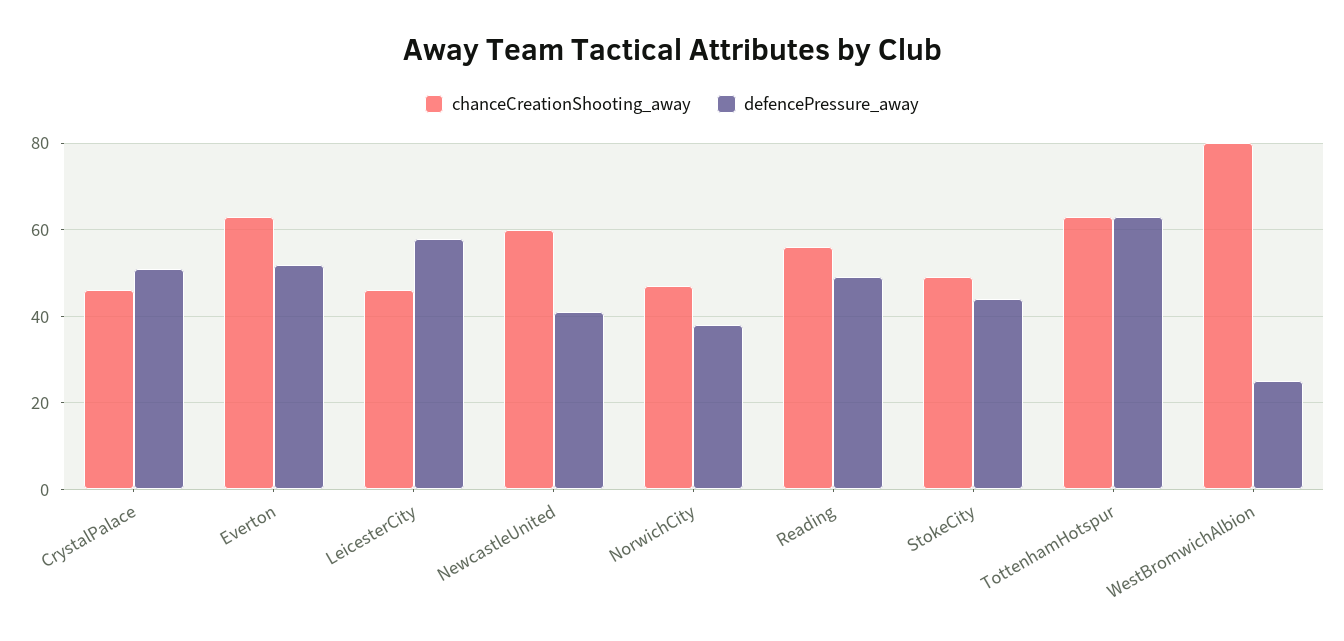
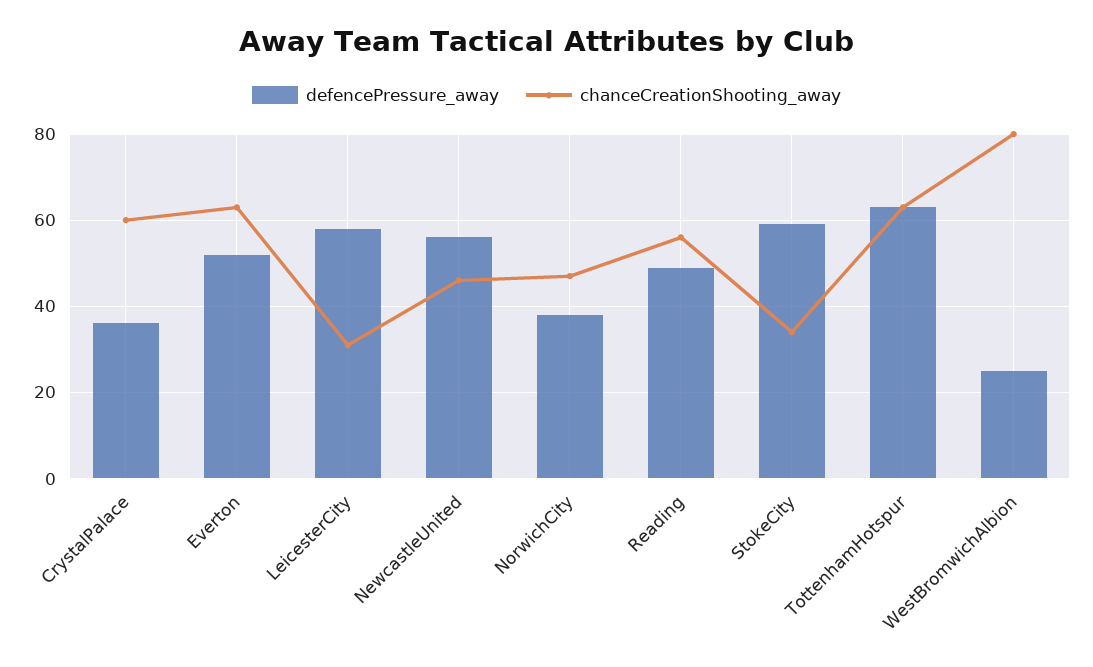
  {
    "chanceCreationShooting_away": {
-     "CrystalPalace": 45,
+     "CrystalPalace": 60,
      "Everton": 65,
-     "LeicesterCity": 45,
+     "LeicesterCity": 30,
-     "NewcastleUnited": 60,
+     "NewcastleUnited": 45,
      "NorwichCity": 45,
      "Reading": 55,
-     "StokeCity": 50,
+     "StokeCity": 35,
      "TottenhamHotspur": 65,
      "WestBromwichAlbion": 80
    },
    "defencePressure_away": {
-     "CrystalPalace": 50,
+     "CrystalPalace": 35,
      "Everton": 50,
      "LeicesterCity": 60,
-     "NewcastleUnited": 40,
+     "NewcastleUnited": 55,
      "NorwichCity": 40,
      "Reading": 50,
-     "StokeCity": 45,
+     "StokeCity": 60,
      "TottenhamHotspur": 65,
      "WestBromwichAlbion": 25
    }
  }

